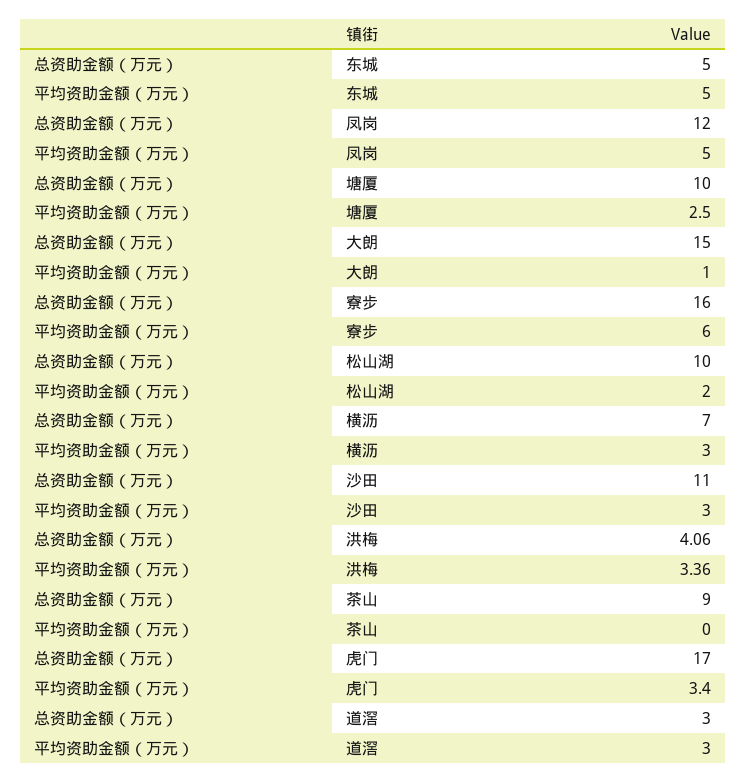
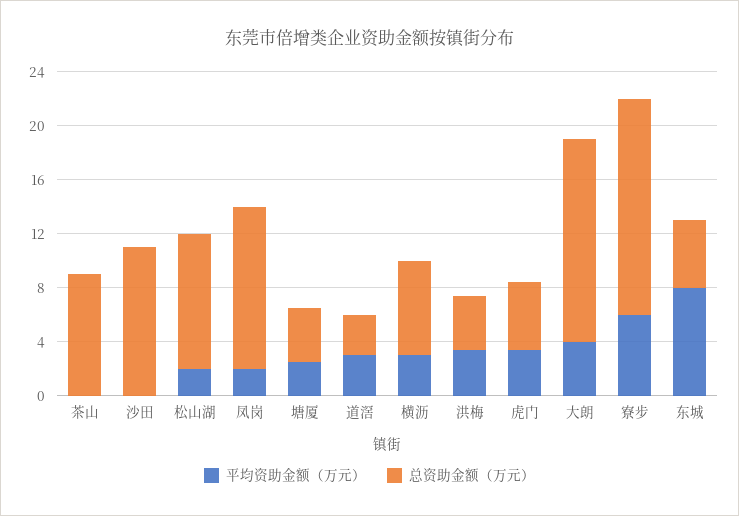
  {
    "总资助金额（万元）": {
      "东城": 5,
      "凤岗": 12,
-     "塘厦": 10,
+     "塘厦": 4,
      "大朗": 15,
      "寮步": 16,
      "松山湖": 10,
      "横沥": 7,
      "沙田": 11,
      "洪梅": 4.06,
      "茶山": 9,
-     "虎门": 17,
+     "虎门": 5,
      "道滘": 3
    },
    "平均资助金额（万元）": {
-     "东城": 5,
+     "东城": 8,
-     "凤岗": 5,
+     "凤岗": 2,
      "塘厦": 2.5,
-     "大朗": 1,
+     "大朗": 4,
      "寮步": 6,
      "松山湖": 2,
      "横沥": 3,
-     "沙田": 3,
+     "沙田": 0,
      "洪梅": 3.36,
      "茶山": 0,
      "虎门": 3.4,
      "道滘": 3
    }
  }

